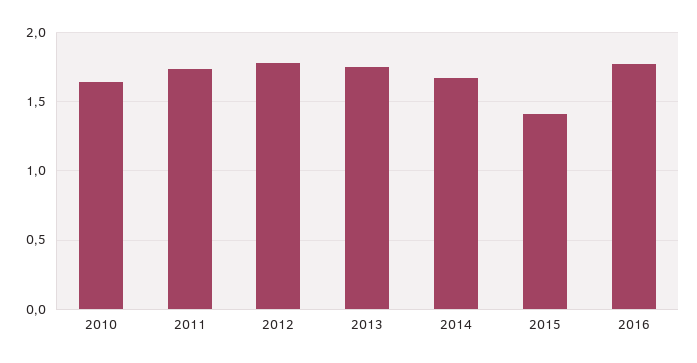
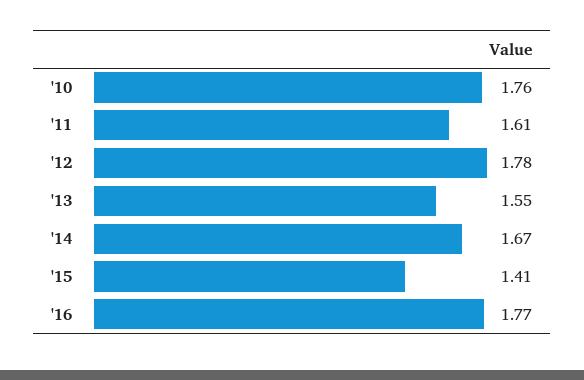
  {
-   "2010": 1.65,
+   "2010": 1.76,
-   "2011": 1.75,
+   "2011": 1.61,
    "2012": 1.78,
-   "2013": 1.75,
+   "2013": 1.55,
    "2014": 1.67,
    "2015": 1.41,
    "2016": 1.77
  }

